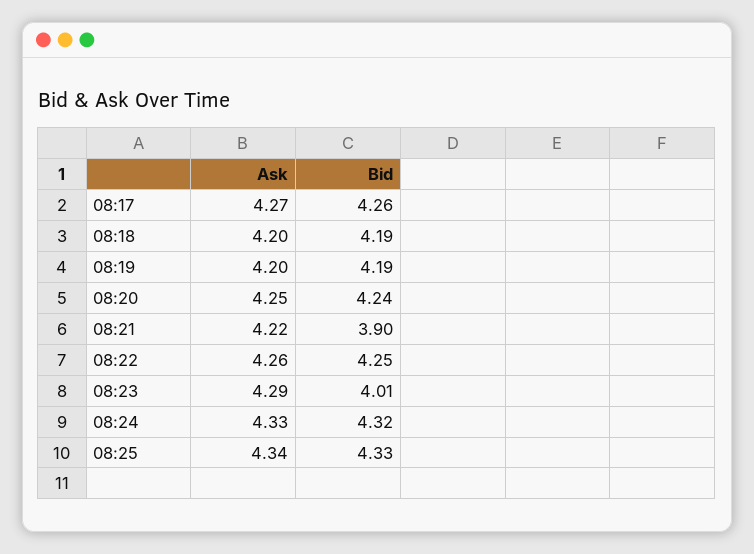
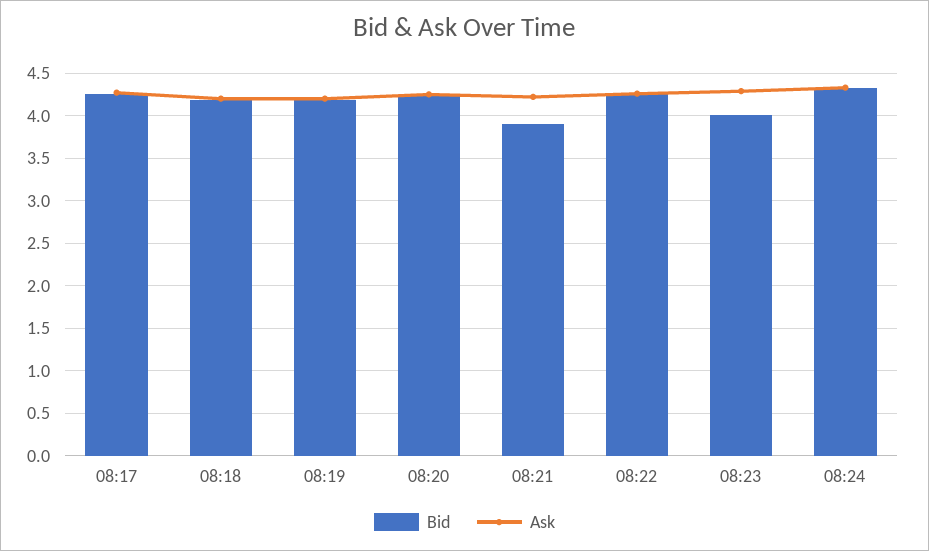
  {
    "Ask": {
      "08:17": 4.27,
      "08:18": 4.2,
      "08:19": 4.2,
      "08:20": 4.25,
      "08:21": 4.22,
      "08:22": 4.26,
      "08:23": 4.29,
-     "08:24": 4.33,
+     "08:24": 4.33
-     "08:25": 4.34
    },
    "Bid": {
      "08:17": 4.26,
      "08:18": 4.19,
      "08:19": 4.19,
      "08:20": 4.24,
      "08:21": 3.9,
      "08:22": 4.25,
      "08:23": 4.01,
-     "08:24": 4.32,
+     "08:24": 4.32
-     "08:25": 4.33
    }
  }

